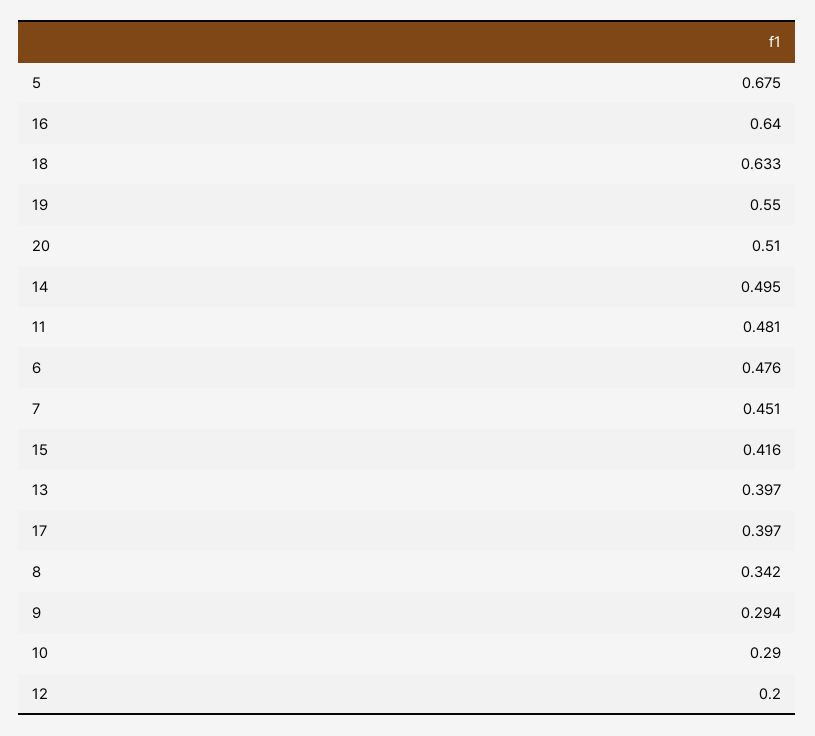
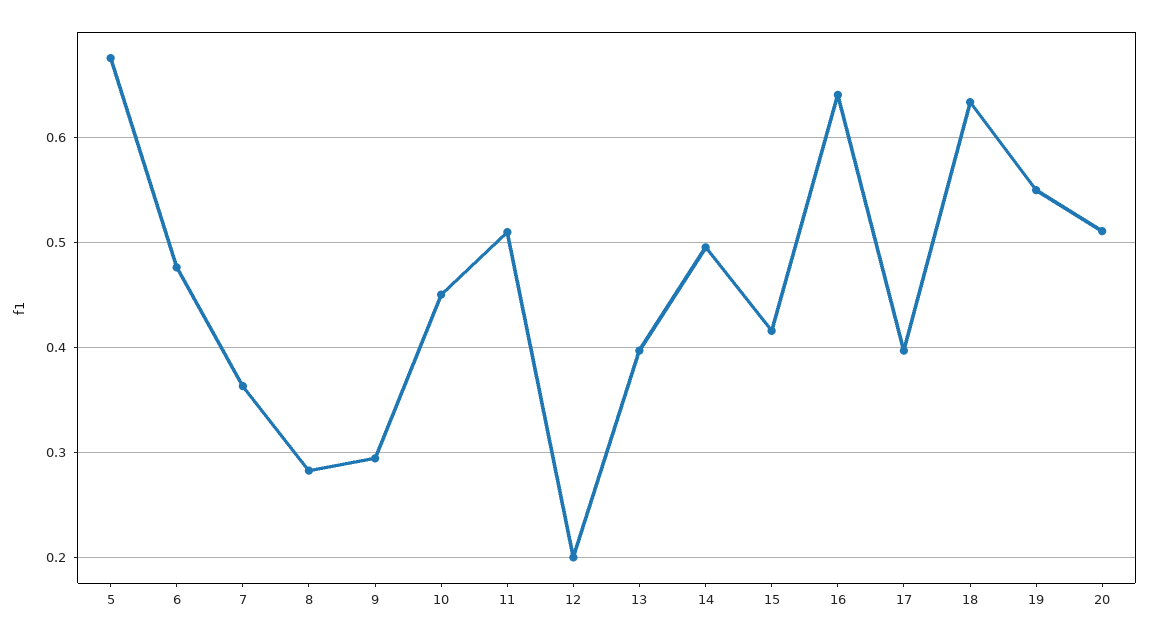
  {
    "5": 0.675,
    "16": 0.64,
    "18": 0.633,
    "19": 0.55,
    "20": 0.51,
    "14": 0.495,
-   "11": 0.481,
+   "11": 0.51,
    "6": 0.476,
-   "7": 0.451,
+   "7": 0.36,
    "15": 0.416,
    "13": 0.397,
    "17": 0.397,
-   "8": 0.342,
+   "8": 0.28,
    "9": 0.294,
-   "10": 0.29,
+   "10": 0.45,
    "12": 0.2
  }

